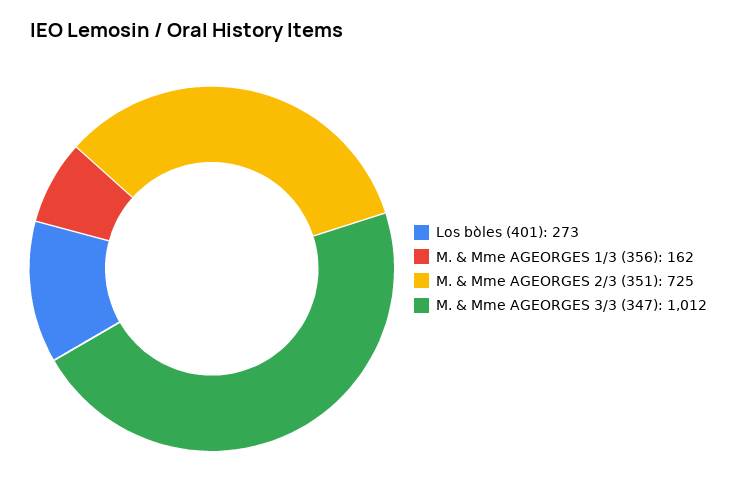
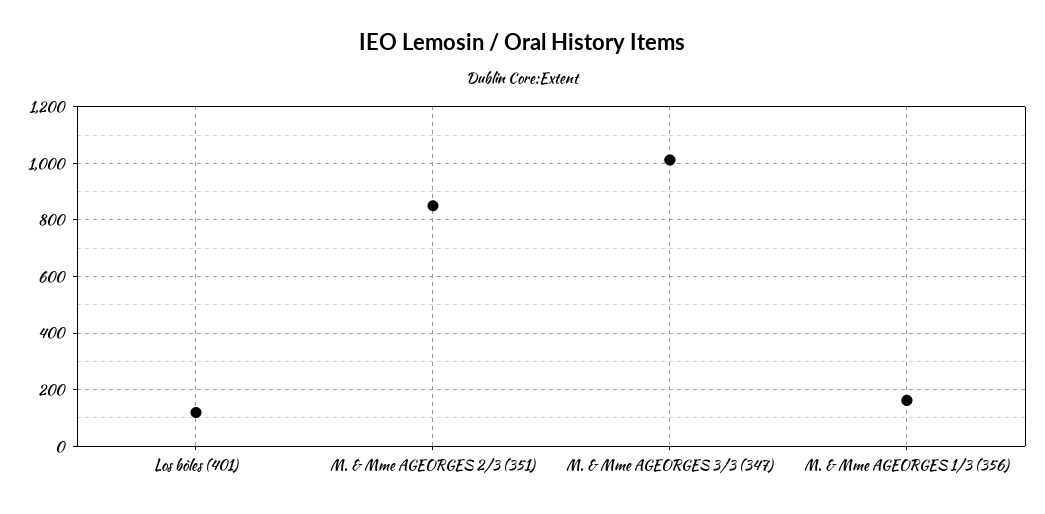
  {
-   "Los bòles (401)": 273,
+   "Los bòles (401)": 125,
    "M. & Mme AGEORGES 1/3 (356)": 162,
-   "M. & Mme AGEORGES 2/3 (351)": 725,
+   "M. & Mme AGEORGES 2/3 (351)": 850,
    "M. & Mme AGEORGES 3/3 (347)": 1012
  }

